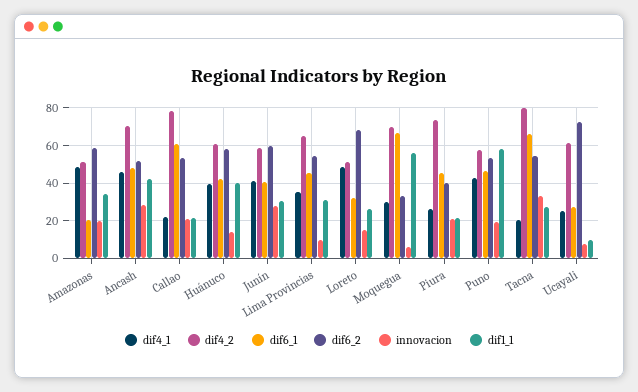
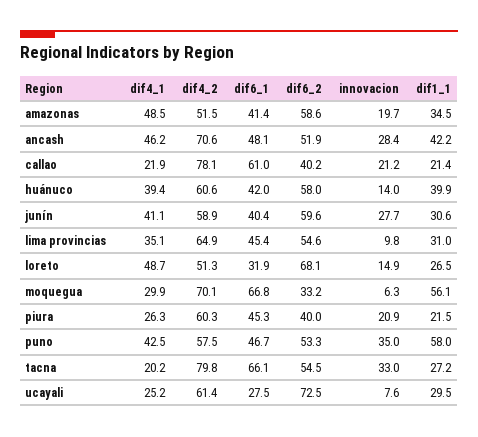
  {
    "dif4_1": {
      "Amazonas": 48.5,
      "Ancash": 46.2,
      "Callao": 21.9,
      "Huánuco": 39.4,
      "Junín": 41.1,
      "Lima Provincias": 35.1,
      "Loreto": 48.7,
      "Moquegua": 29.9,
      "Piura": 26.3,
      "Puno": 42.5,
      "Tacna": 20.2,
      "Ucayali": 25.2
    },
    "dif4_2": {
      "Amazonas": 51.5,
      "Ancash": 70.6,
      "Callao": 78.1,
      "Huánuco": 60.6,
      "Junín": 58.9,
      "Lima Provincias": 64.9,
      "Loreto": 51.3,
      "Moquegua": 70.1,
-     "Piura": 75,
+     "Piura": 60.3,
      "Puno": 57.5,
      "Tacna": 79.8,
      "Ucayali": 61.4
    },
    "dif6_1": {
-     "Amazonas": 20,
+     "Amazonas": 41.4,
      "Ancash": 48.1,
      "Callao": 61,
      "Huánuco": 42,
      "Junín": 40.4,
      "Lima Provincias": 45.4,
      "Loreto": 31.9,
      "Moquegua": 66.8,
      "Piura": 45.3,
      "Puno": 46.7,
      "Tacna": 66.1,
      "Ucayali": 27.5
    },
    "dif6_2": {
      "Amazonas": 58.6,
      "Ancash": 51.9,
-     "Callao": 55,
+     "Callao": 40.2,
      "Huánuco": 58,
      "Junín": 59.6,
      "Lima Provincias": 54.6,
      "Loreto": 68.1,
      "Moquegua": 33.2,
      "Piura": 40,
      "Puno": 53.3,
      "Tacna": 54.5,
      "Ucayali": 72.5
    },
    "innovacion": {
      "Amazonas": 19.7,
      "Ancash": 28.4,
      "Callao": 21.2,
      "Huánuco": 14,
      "Junín": 27.7,
      "Lima Provincias": 9.8,
      "Loreto": 14.9,
      "Moquegua": 6.3,
      "Piura": 20.9,
-     "Puno": 20,
+     "Puno": 35,
      "Tacna": 33,
      "Ucayali": 7.6
    },
    "dif1_1": {
      "Amazonas": 34.5,
      "Ancash": 42.2,
      "Callao": 21.4,
      "Huánuco": 39.9,
      "Junín": 30.6,
      "Lima Provincias": 31,
      "Loreto": 26.5,
      "Moquegua": 56.1,
      "Piura": 21.5,
      "Puno": 58,
      "Tacna": 27.2,
-     "Ucayali": 10
+     "Ucayali": 29.5
    }
  }

